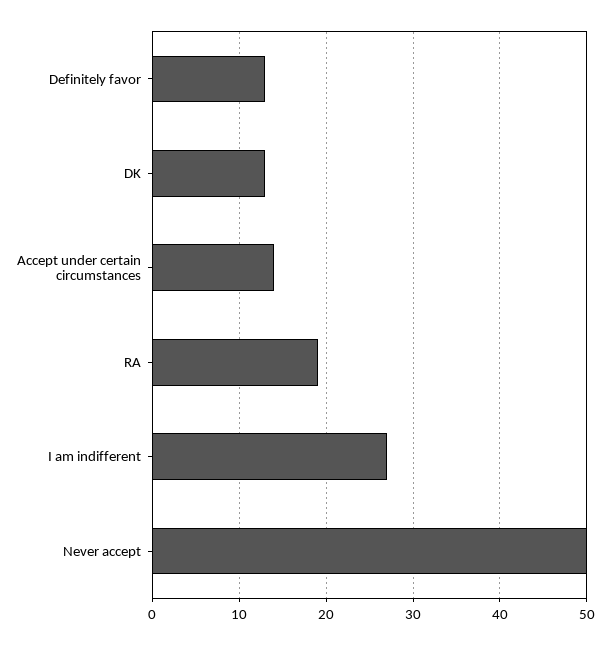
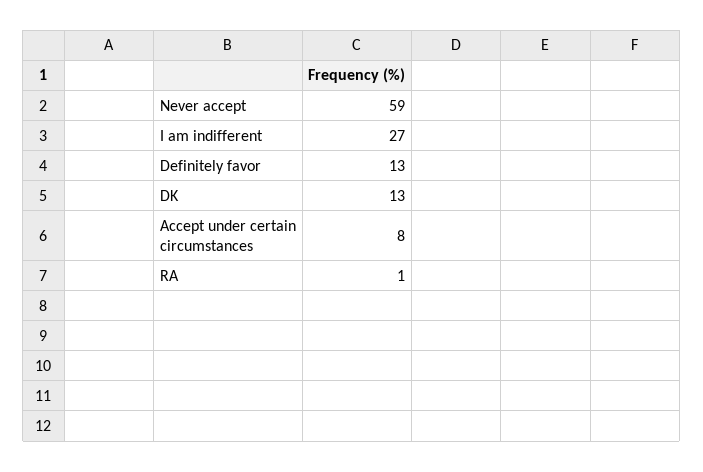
  {
    "Definitely favor": 13,
    "DK": 13,
-   "Accept under certain circumstances": 14,
+   "Accept under certain circumstances": 8,
-   "RA": 19,
+   "RA": 1,
    "I am indifferent": 27,
-   "Never accept": 50
+   "Never accept": 59
  }

